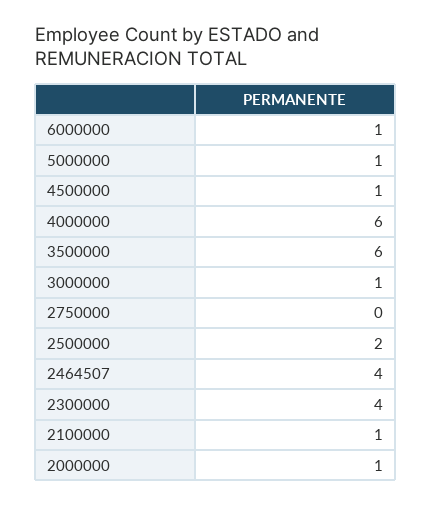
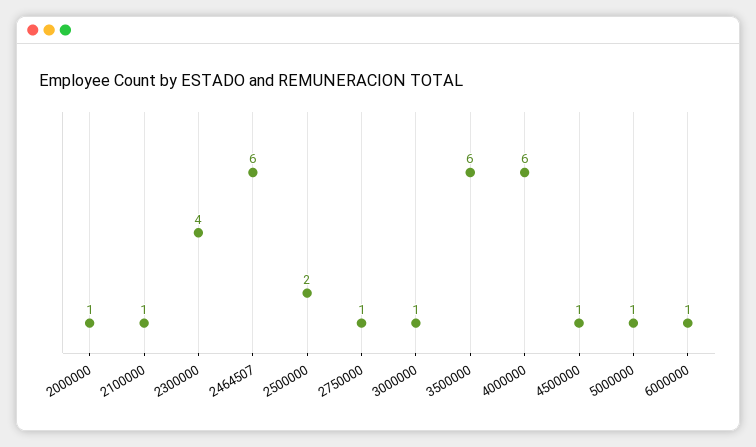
  {
    "6000000": 1,
    "5000000": 1,
    "4500000": 1,
    "4000000": 6,
    "3500000": 6,
    "3000000": 1,
-   "2750000": 0,
+   "2750000": 1,
    "2500000": 2,
-   "2464507": 4,
+   "2464507": 6,
    "2300000": 4,
    "2100000": 1,
    "2000000": 1
  }

